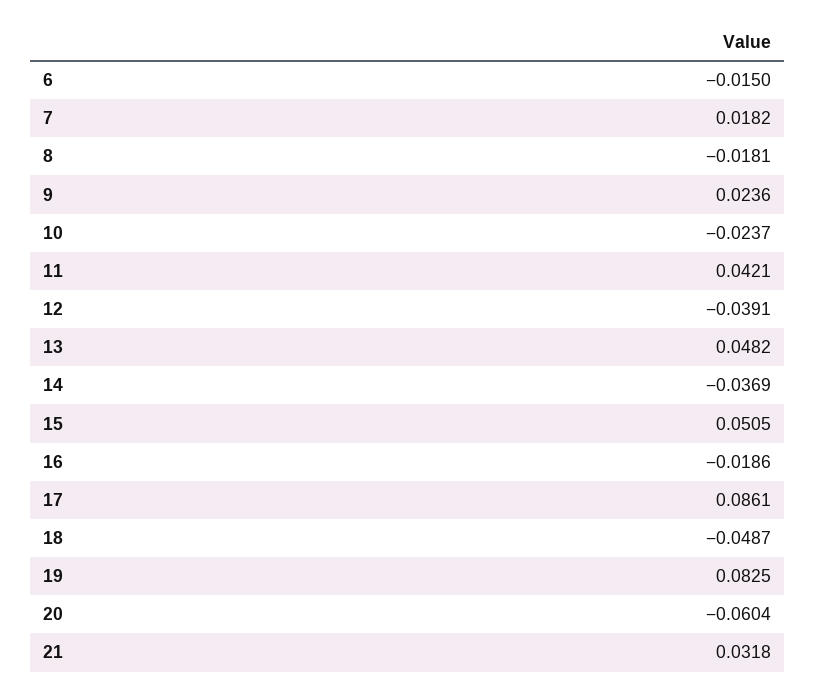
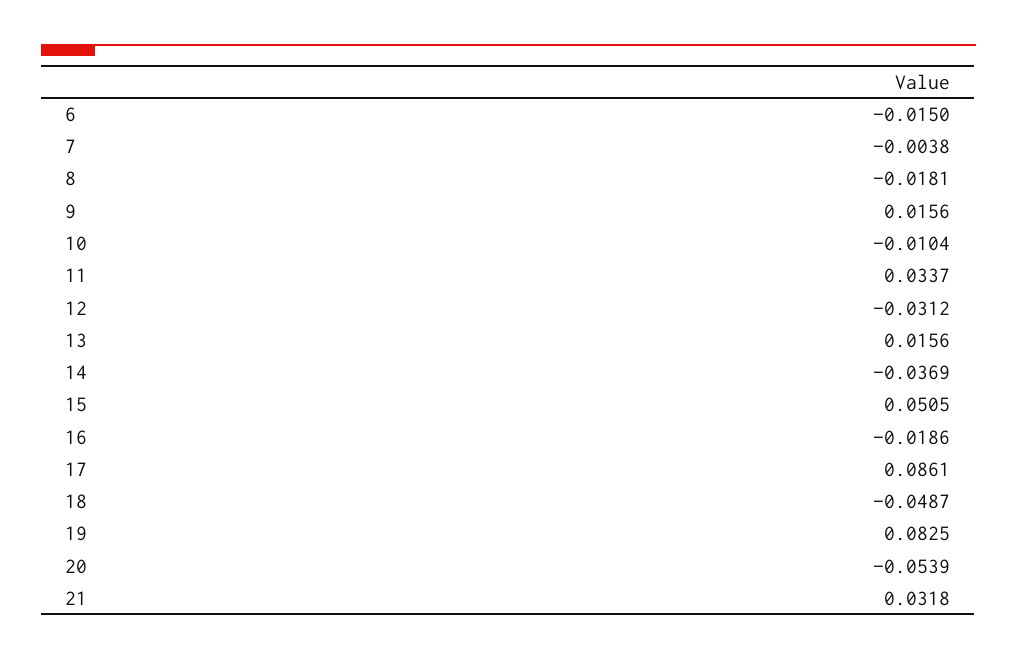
  {
    "6": -0.015,
-   "7": 0.0182,
+   "7": -0.0038,
    "8": -0.0181,
-   "9": 0.0236,
+   "9": 0.0156,
-   "10": -0.0237,
+   "10": -0.0104,
-   "11": 0.0421,
+   "11": 0.0337,
-   "12": -0.0391,
+   "12": -0.0312,
-   "13": 0.0482,
+   "13": 0.0156,
    "14": -0.0369,
    "15": 0.0505,
    "16": -0.0186,
    "17": 0.0861,
    "18": -0.0487,
    "19": 0.0825,
-   "20": -0.0604,
+   "20": -0.0539,
    "21": 0.0318
  }

